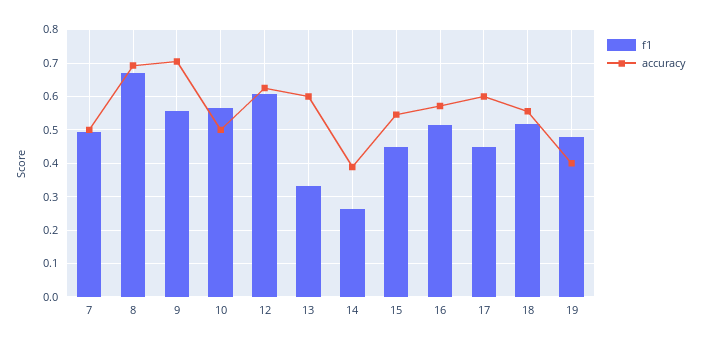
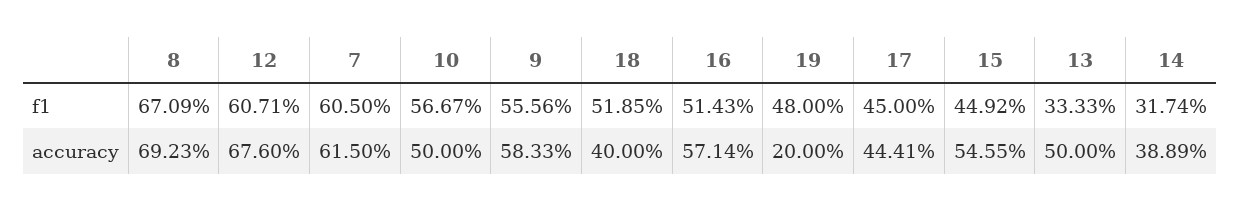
  {
    "f1": {
-     "7": 0.5,
+     "7": 0.605,
      "8": 0.6709,
      "9": 0.5556,
      "10": 0.5667,
      "12": 0.6071,
      "13": 0.3333,
-     "14": 0.26,
+     "14": 0.3174,
      "15": 0.4492,
      "16": 0.5143,
      "17": 0.45,
      "18": 0.5185,
      "19": 0.48
    },
    "accuracy": {
-     "7": 0.5,
+     "7": 0.615,
      "8": 0.6923,
-     "9": 0.7,
+     "9": 0.5833,
      "10": 0.5,
-     "12": 0.62,
+     "12": 0.676,
-     "13": 0.6,
+     "13": 0.5,
      "14": 0.3889,
      "15": 0.5455,
      "16": 0.5714,
-     "17": 0.6,
+     "17": 0.4441,
-     "18": 0.56,
+     "18": 0.4,
-     "19": 0.4
+     "19": 0.2
    }
  }

